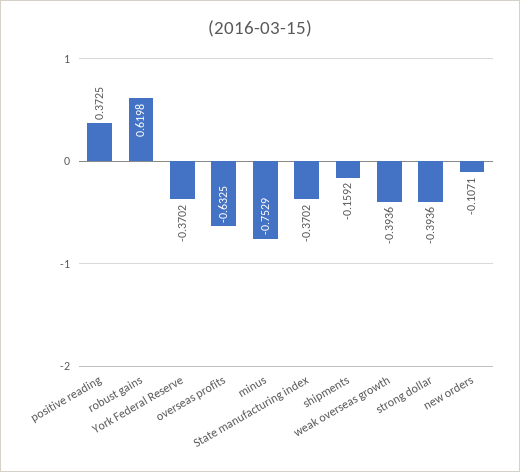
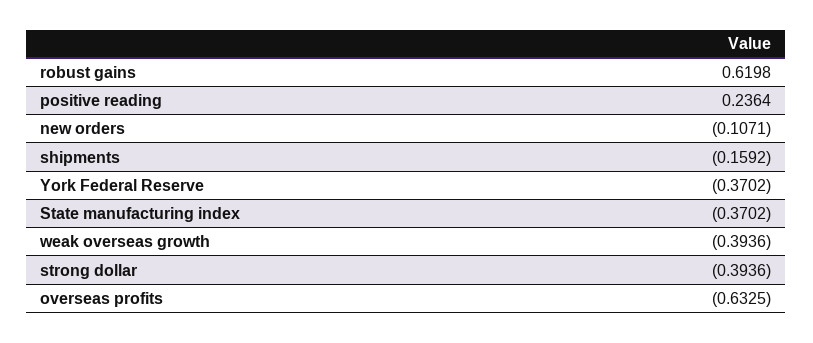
  {
-   "positive reading": 0.3725,
+   "positive reading": 0.2364,
    "robust gains": 0.6198,
    "York Federal Reserve": -0.3702,
    "overseas profits": -0.6325,
-   "minus": -0.7529,
    "State manufacturing index": -0.3702,
    "shipments": -0.1592,
    "weak overseas growth": -0.3936,
    "strong dollar": -0.3936,
    "new orders": -0.1071
  }

